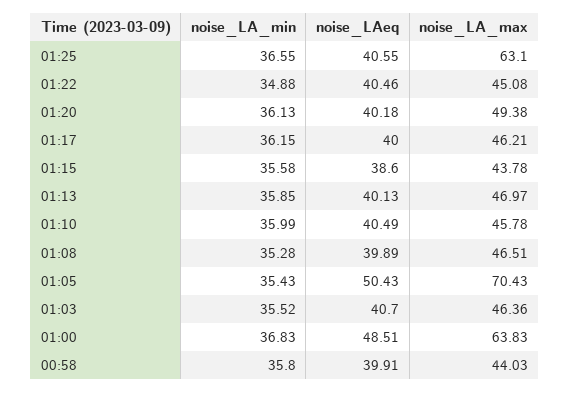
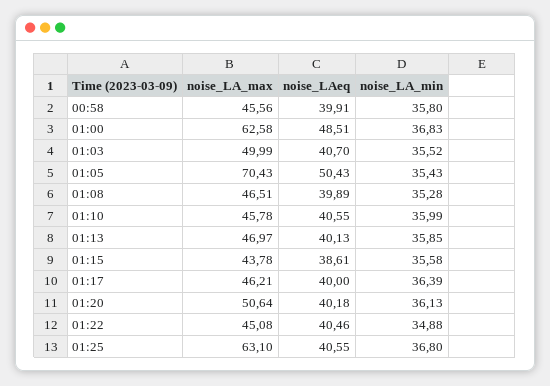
  {
    "noise_LA_min": {
-     "01:25": 36.55,
+     "01:25": 36.8,
      "01:22": 34.88,
      "01:20": 36.13,
-     "01:17": 36.15,
+     "01:17": 36.39,
      "01:15": 35.58,
      "01:13": 35.85,
      "01:10": 35.99,
      "01:08": 35.28,
      "01:05": 35.43,
      "01:03": 35.52,
      "01:00": 36.83,
      "00:58": 35.8
    },
    "noise_LAeq": {
      "01:25": 40.55,
      "01:22": 40.46,
      "01:20": 40.18,
      "01:17": 40,
-     "01:15": 38.6,
+     "01:15": 38.61,
      "01:13": 40.13,
-     "01:10": 40.49,
+     "01:10": 40.55,
      "01:08": 39.89,
      "01:05": 50.43,
      "01:03": 40.7,
      "01:00": 48.51,
      "00:58": 39.91
    },
    "noise_LA_max": {
      "01:25": 63.1,
      "01:22": 45.08,
-     "01:20": 49.38,
+     "01:20": 50.64,
      "01:17": 46.21,
      "01:15": 43.78,
      "01:13": 46.97,
      "01:10": 45.78,
      "01:08": 46.51,
      "01:05": 70.43,
-     "01:03": 46.36,
+     "01:03": 49.99,
-     "01:00": 63.83,
+     "01:00": 62.58,
-     "00:58": 44.03
+     "00:58": 45.56
    }
  }

